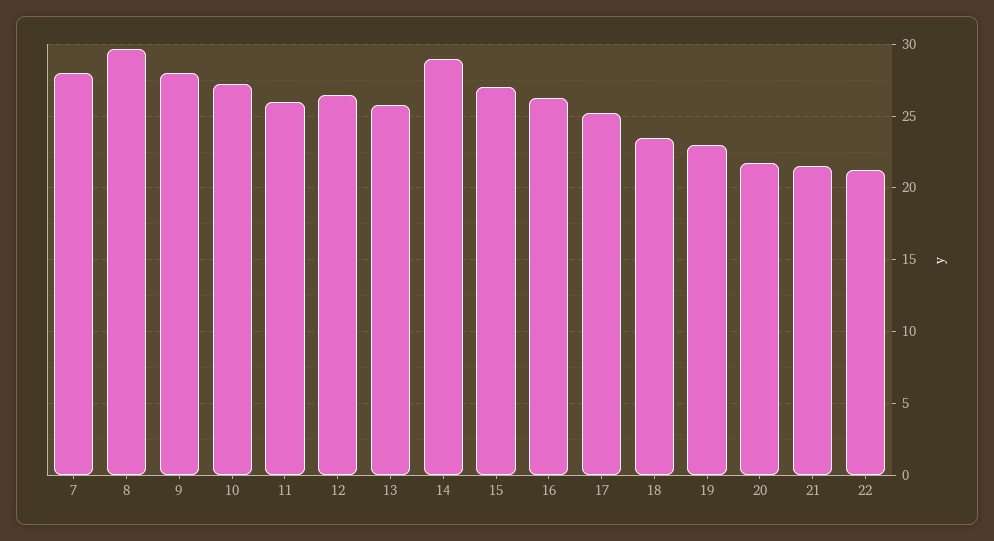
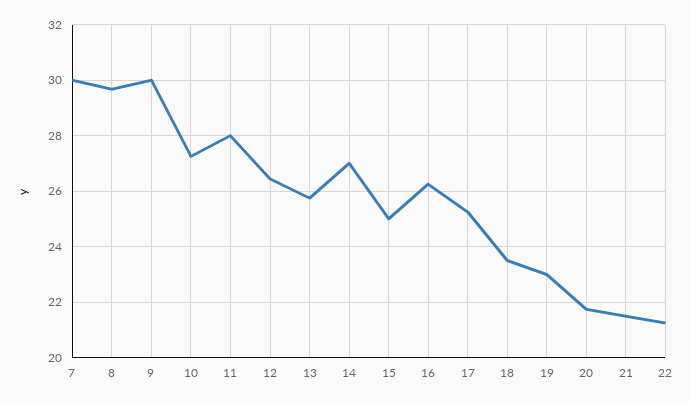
  {
-   "7": 28,
+   "7": 30,
    "8": 29.75,
-   "9": 28,
+   "9": 30,
    "10": 27.25,
-   "11": 26,
+   "11": 28,
    "12": 26.5,
    "13": 25.75,
-   "14": 29,
+   "14": 27,
-   "15": 27,
+   "15": 25,
    "16": 26.25,
    "17": 25.25,
    "18": 23.5,
    "19": 23,
    "20": 21.75,
    "21": 21.5,
    "22": 21.25
  }

